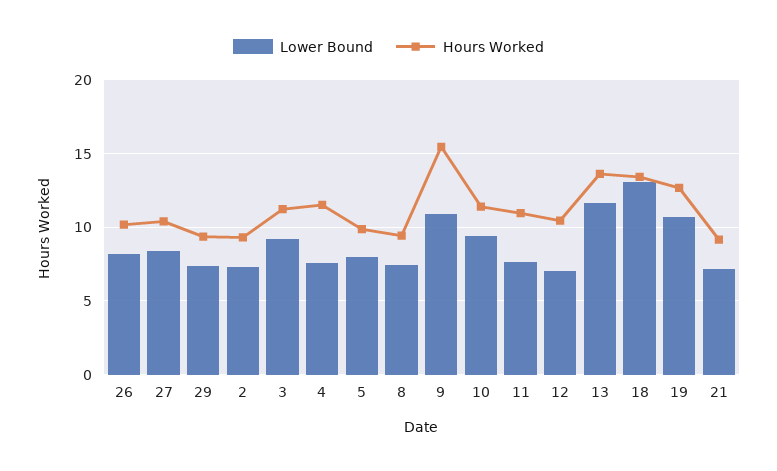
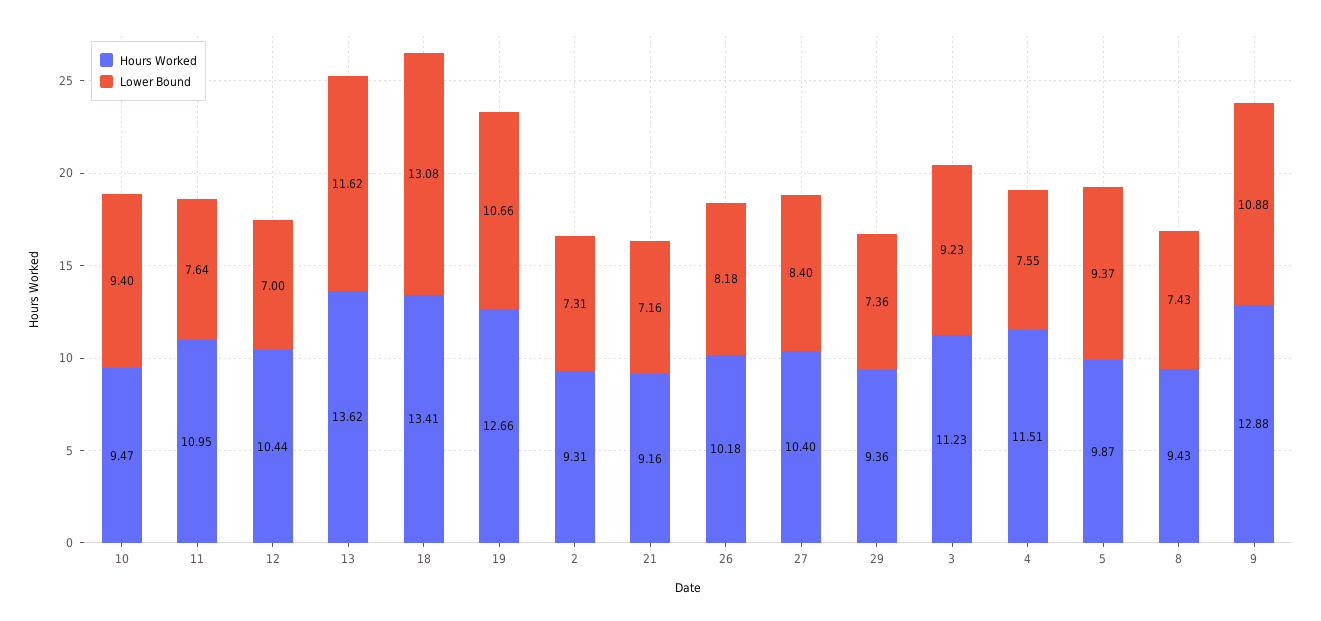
  {
    "Lower Bound": {
      "26": 8.18,
      "27": 8.4,
      "29": 7.36,
      "2": 7.31,
      "3": 9.23,
      "4": 7.55,
-     "5": 8,
+     "5": 9.37,
      "8": 7.43,
      "9": 10.88,
      "10": 9.4,
      "11": 7.64,
      "12": 7,
      "13": 11.62,
      "18": 13.08,
      "19": 10.66,
      "21": 7.16
    },
    "Hours Worked": {
      "26": 10.18,
      "27": 10.4,
      "29": 9.36,
      "2": 9.31,
      "3": 11.23,
      "4": 11.51,
      "5": 9.87,
      "8": 9.43,
-     "9": 15.5,
+     "9": 12.88,
-     "10": 11.5,
+     "10": 9.47,
      "11": 10.95,
      "12": 10.44,
      "13": 13.62,
      "18": 13.41,
      "19": 12.66,
      "21": 9.16
    }
  }

